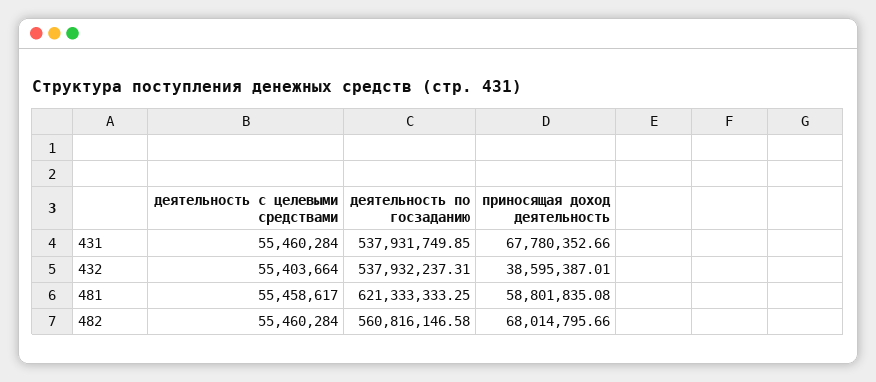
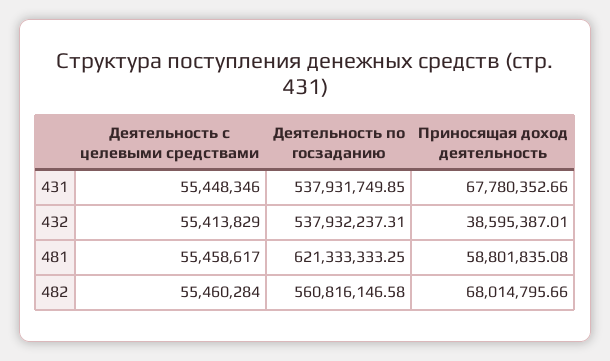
  {
    "деятельность с целевыми средствами": {
-     "431": 55460284,
+     "431": 55448346,
-     "432": 55403664,
+     "432": 55413829,
      "481": 55458617,
      "482": 55460284
    },
    "деятельность по госзаданию": {
      "431": 537931749.85,
      "432": 537932237.31,
      "481": 621333333.25,
      "482": 560816146.58
    },
    "приносящая доход деятельность": {
      "431": 67780352.66,
      "432": 38595387.01,
      "481": 58801835.08,
      "482": 68014795.66
    }
  }

